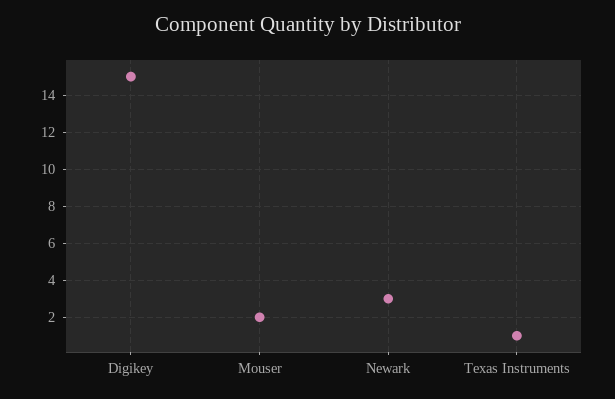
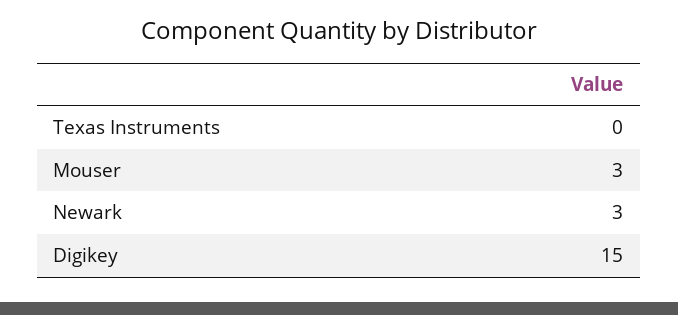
  {
    "Digikey": 15,
-   "Mouser": 2,
+   "Mouser": 3,
    "Newark": 3,
-   "Texas Instruments": 1
+   "Texas Instruments": 0
  }

